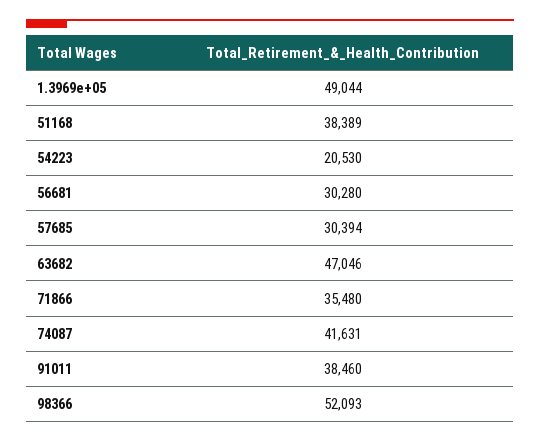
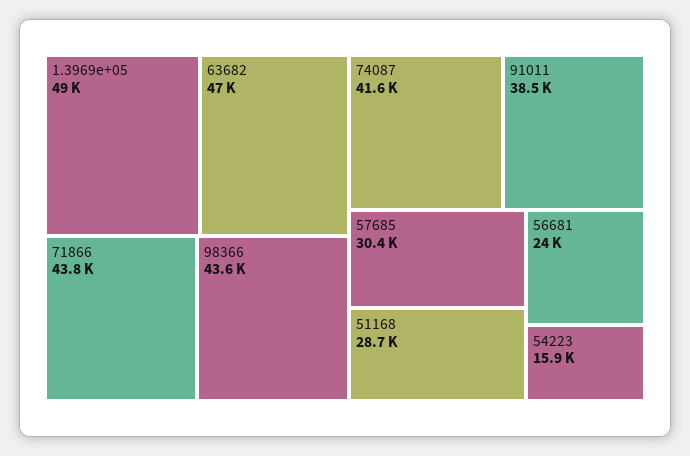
  {
    "1.3969e+05": 49044,
-   "51168": 38389,
+   "51168": 28700,
-   "54223": 20530,
+   "54223": 15900,
-   "56681": 30280,
+   "56681": 24000,
    "57685": 30394,
    "63682": 47046,
-   "71866": 35480,
+   "71866": 43800,
    "74087": 41631,
    "91011": 38460,
-   "98366": 52093
+   "98366": 43600
  }

